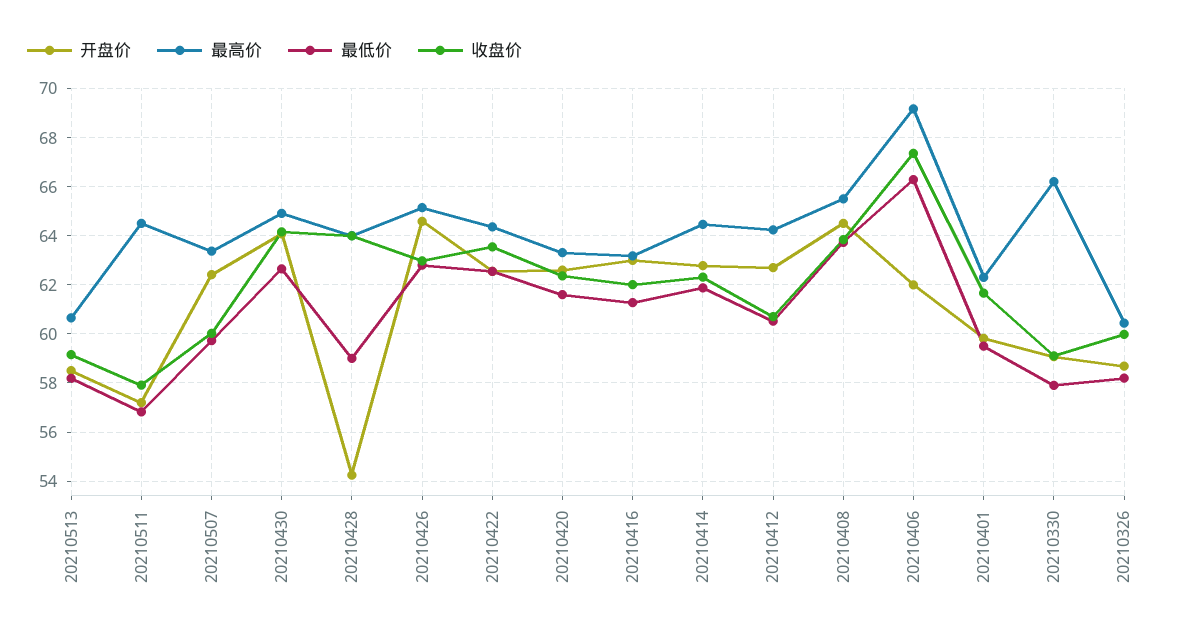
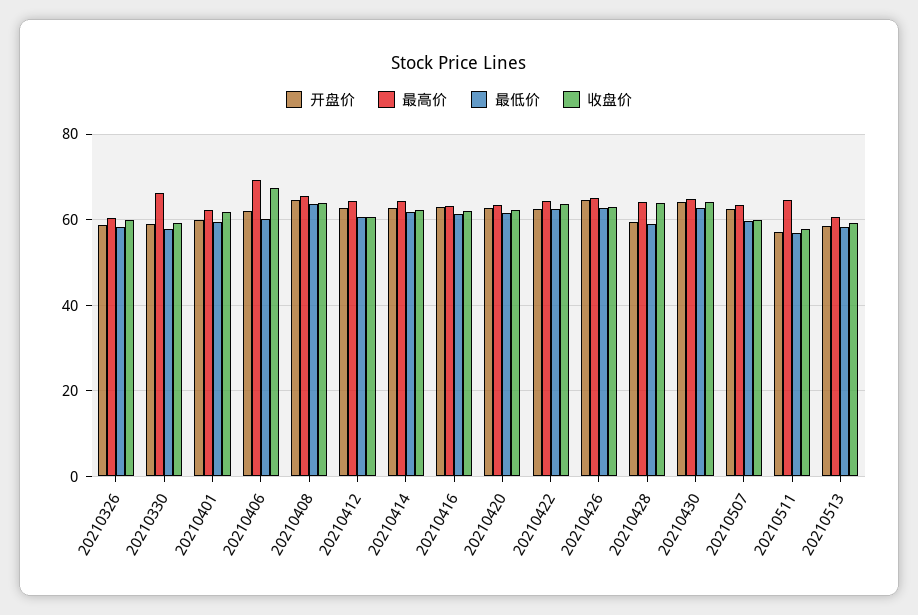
  {
    "开盘价": {
      "20210513": 58.5,
      "20210511": 57.25,
      "20210507": 62.5,
      "20210430": 64,
-     "20210428": 54.25,
+     "20210428": 60,
      "20210426": 64.5,
      "20210422": 62.5,
      "20210420": 62.5,
      "20210416": 63,
      "20210414": 62.75,
      "20210412": 62.75,
      "20210408": 64.5,
      "20210406": 62,
      "20210401": 59.75,
      "20210330": 59,
      "20210326": 58.75
    },
    "最高价": {
      "20210513": 60.75,
      "20210511": 64.5,
      "20210507": 63.25,
      "20210430": 65,
      "20210428": 64,
      "20210426": 65.25,
      "20210422": 64.25,
      "20210420": 63.25,
      "20210416": 63.25,
      "20210414": 64.5,
      "20210412": 64.25,
      "20210408": 65.5,
      "20210406": 69.25,
      "20210401": 62.25,
      "20210330": 66.25,
      "20210326": 60.5
    },
    "最低价": {
      "20210513": 58.25,
      "20210511": 56.75,
      "20210507": 59.75,
      "20210430": 62.75,
      "20210428": 59,
      "20210426": 62.75,
      "20210422": 62.5,
      "20210420": 61.5,
      "20210416": 61.25,
      "20210414": 62,
      "20210412": 60.5,
      "20210408": 63.75,
-     "20210406": 66.25,
+     "20210406": 60,
      "20210401": 59.5,
      "20210330": 58,
      "20210326": 58.25
    },
    "收盘价": {
      "20210513": 59.25,
      "20210511": 58,
      "20210507": 60,
      "20210430": 64.25,
      "20210428": 64,
      "20210426": 63,
      "20210422": 63.5,
      "20210420": 62.25,
      "20210416": 62,
      "20210414": 62.25,
      "20210412": 60.75,
      "20210408": 63.75,
      "20210406": 67.25,
      "20210401": 61.75,
      "20210330": 59,
      "20210326": 60
    }
  }

